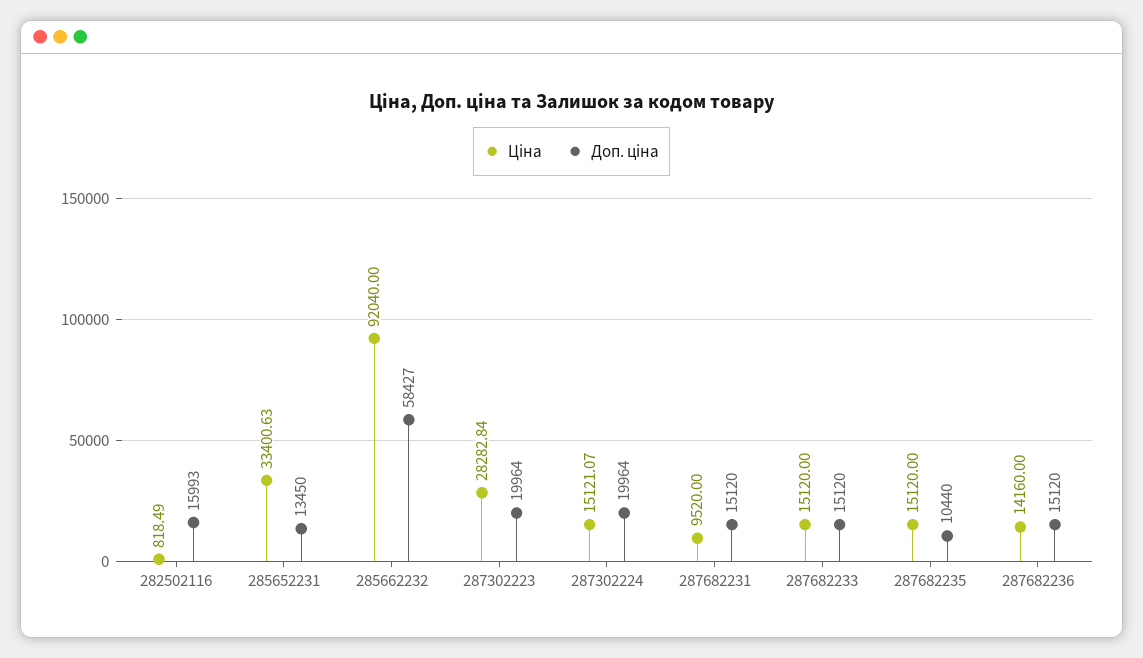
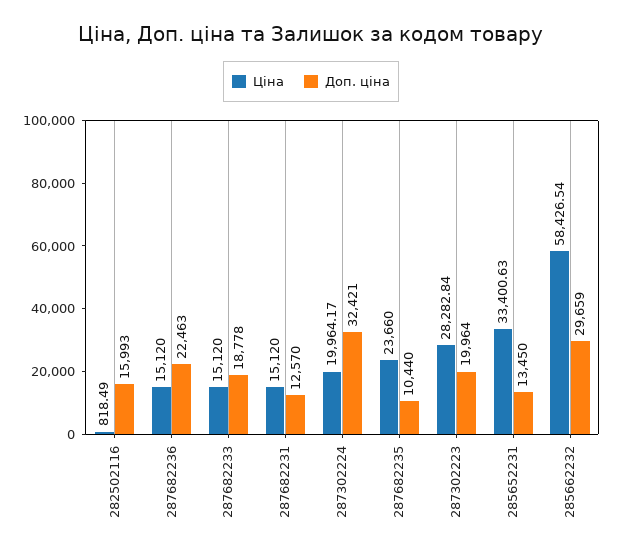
  {
    "Ціна": {
      "282502116": 818.49,
      "285652231": 33400.63,
-     "285662232": 92040,
+     "285662232": 58426.54,
      "287302223": 28282.84,
-     "287302224": 15121.07,
+     "287302224": 19964.17,
-     "287682231": 9520,
+     "287682231": 15120,
      "287682233": 15120,
-     "287682235": 15120,
+     "287682235": 23660,
-     "287682236": 14160
+     "287682236": 15120
    },
    "Доп. ціна": {
      "282502116": 15993,
      "285652231": 13450,
-     "285662232": 58427,
+     "285662232": 29659,
      "287302223": 19964,
-     "287302224": 19964,
+     "287302224": 32421,
-     "287682231": 15120,
+     "287682231": 12570,
-     "287682233": 15120,
+     "287682233": 18778,
      "287682235": 10440,
-     "287682236": 15120
+     "287682236": 22463
    }
  }

